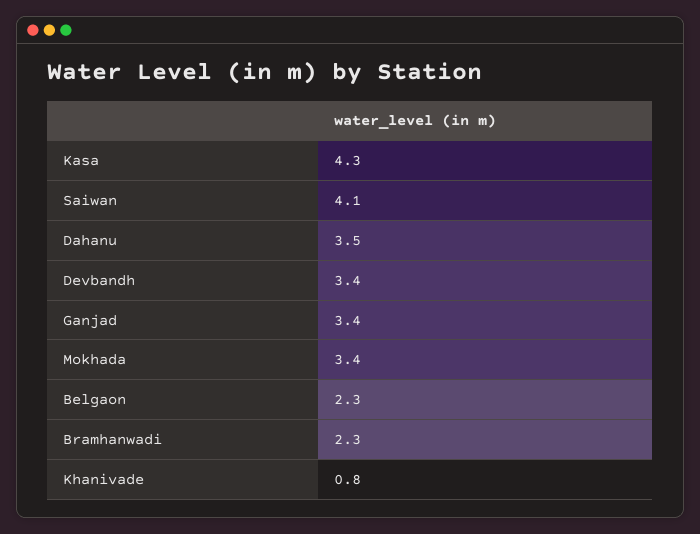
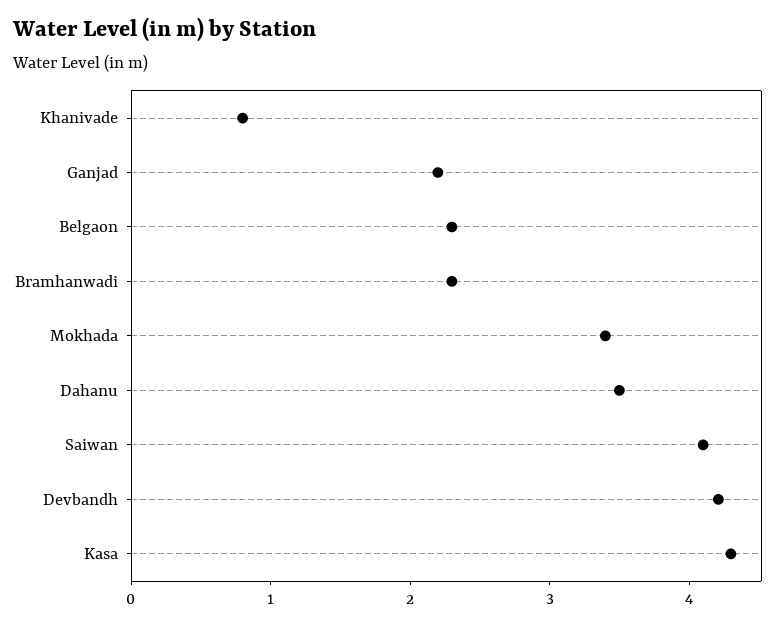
  {
    "Kasa": 4.3,
    "Saiwan": 4.1,
    "Dahanu": 3.5,
-   "Devbandh": 3.4,
+   "Devbandh": 4.2,
-   "Ganjad": 3.4,
+   "Ganjad": 2.2,
    "Mokhada": 3.4,
    "Belgaon": 2.3,
    "Bramhanwadi": 2.3,
    "Khanivade": 0.8
  }

